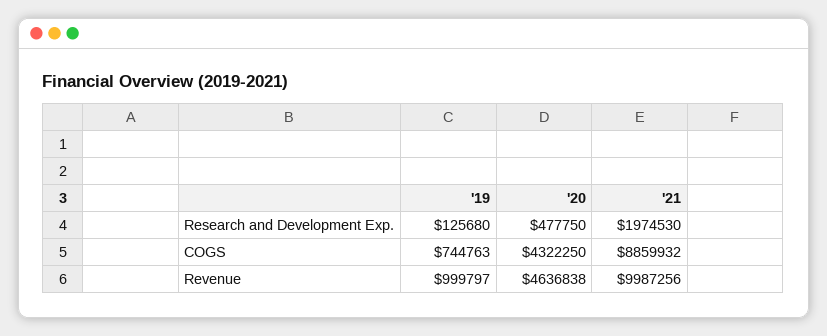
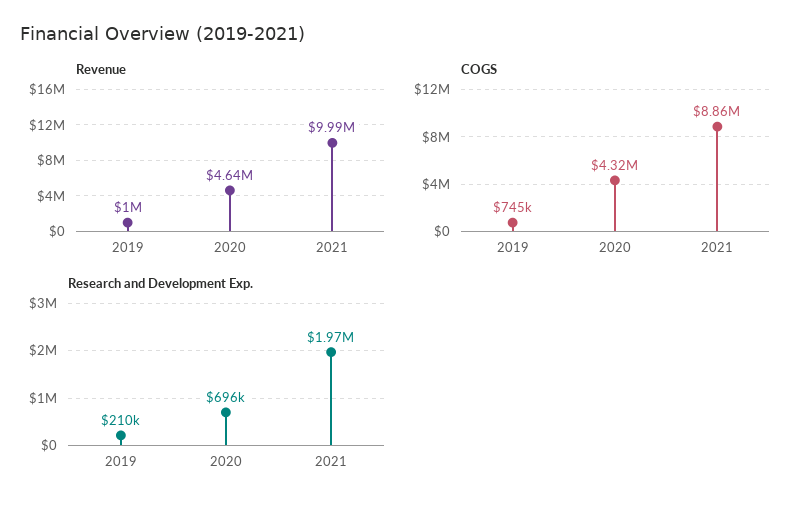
  {
    "Research and Development Exp.": {
-     "'19": 125680,
+     "'19": 210000,
-     "'20": 477750,
+     "'20": 696000,
      "'21": 1974530
    },
    "COGS": {
      "'19": 744763,
      "'20": 4322250,
      "'21": 8859932
    },
    "Revenue": {
      "'19": 999797,
      "'20": 4636838,
      "'21": 9987256
    }
  }

